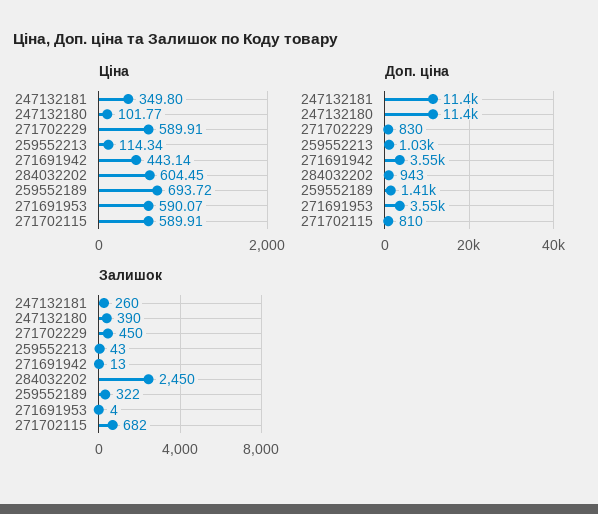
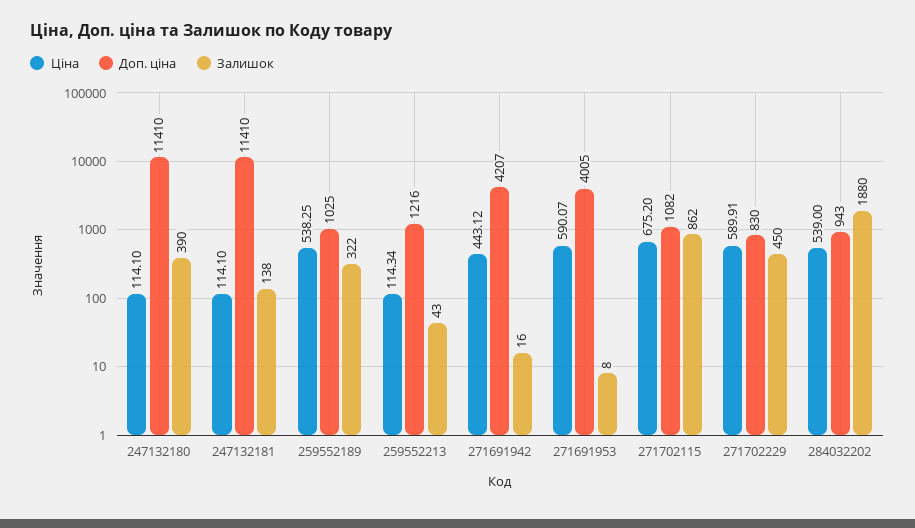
  {
    "Ціна": {
-     "247132181": 349.8,
+     "247132181": 114.1,
-     "247132180": 101.77,
+     "247132180": 114.1,
      "271702229": 589.91,
      "259552213": 114.34,
-     "271691942": 443.14,
+     "271691942": 443.12,
-     "284032202": 604.45,
+     "284032202": 539,
-     "259552189": 693.72,
+     "259552189": 538.25,
      "271691953": 590.07,
-     "271702115": 589.91
+     "271702115": 675.2
    },
    "Доп. ціна": {
      "247132181": 11410,
      "247132180": 11410,
      "271702229": 830,
-     "259552213": 1030,
+     "259552213": 1216,
-     "271691942": 3550,
+     "271691942": 4207,
      "284032202": 943,
-     "259552189": 1410,
+     "259552189": 1025,
-     "271691953": 3550,
+     "271691953": 4005,
-     "271702115": 810
+     "271702115": 1082
    },
    "Залишок": {
-     "247132181": 260,
+     "247132181": 138,
      "247132180": 390,
      "271702229": 450,
      "259552213": 43,
-     "271691942": 13,
+     "271691942": 16,
-     "284032202": 2450,
+     "284032202": 1880,
      "259552189": 322,
-     "271691953": 4,
+     "271691953": 8,
-     "271702115": 682
+     "271702115": 862
    }
  }

